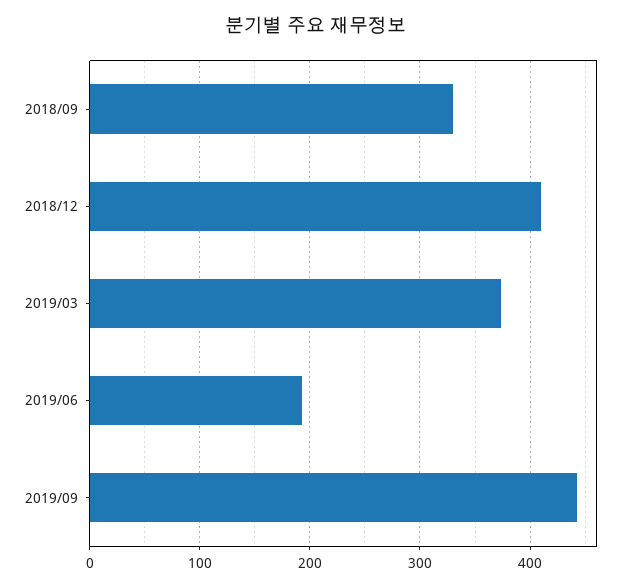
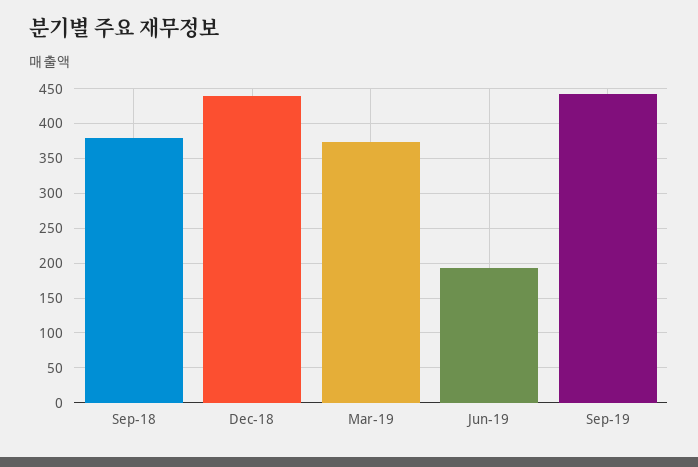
  {
-   "2018/09": 330,
+   "2018/09": 380,
-   "2018/12": 410,
+   "2018/12": 440,
    "2019/03": 370,
    "2019/06": 190,
    "2019/09": 440
  }

